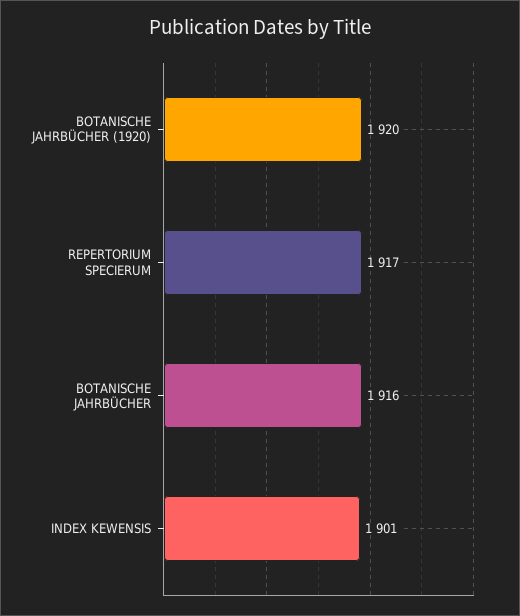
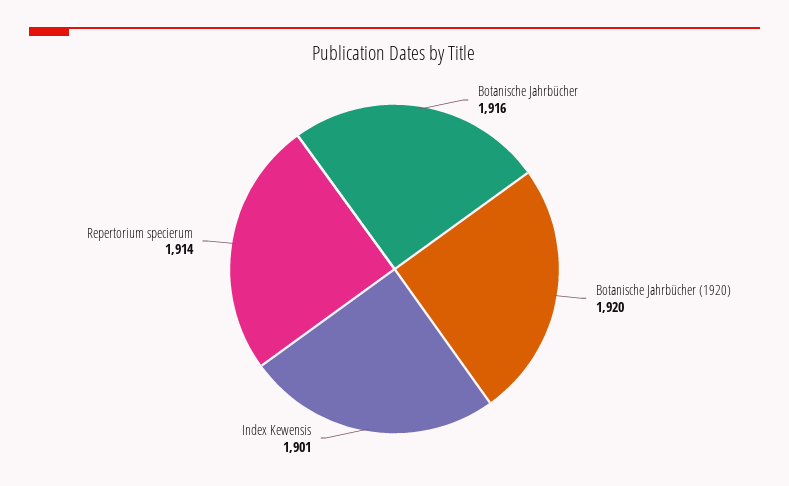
  {
    "BOTANISCHE JAHRBÜCHER (1920)": 1920,
-   "REPERTORIUM SPECIERUM": 1917,
+   "REPERTORIUM SPECIERUM": 1914,
    "BOTANISCHE JAHRBÜCHER": 1916,
    "INDEX KEWENSIS": 1901
  }

